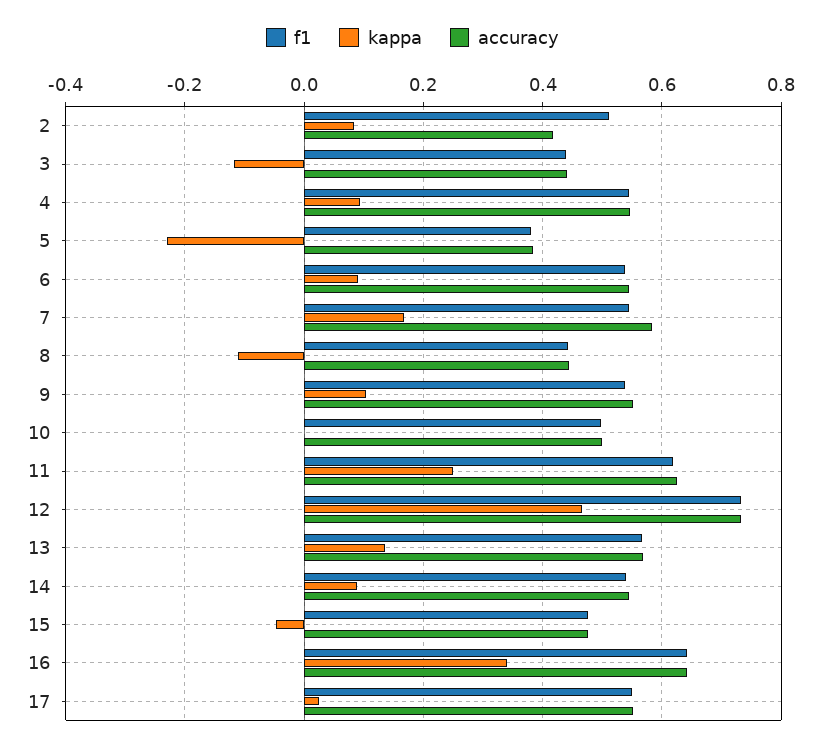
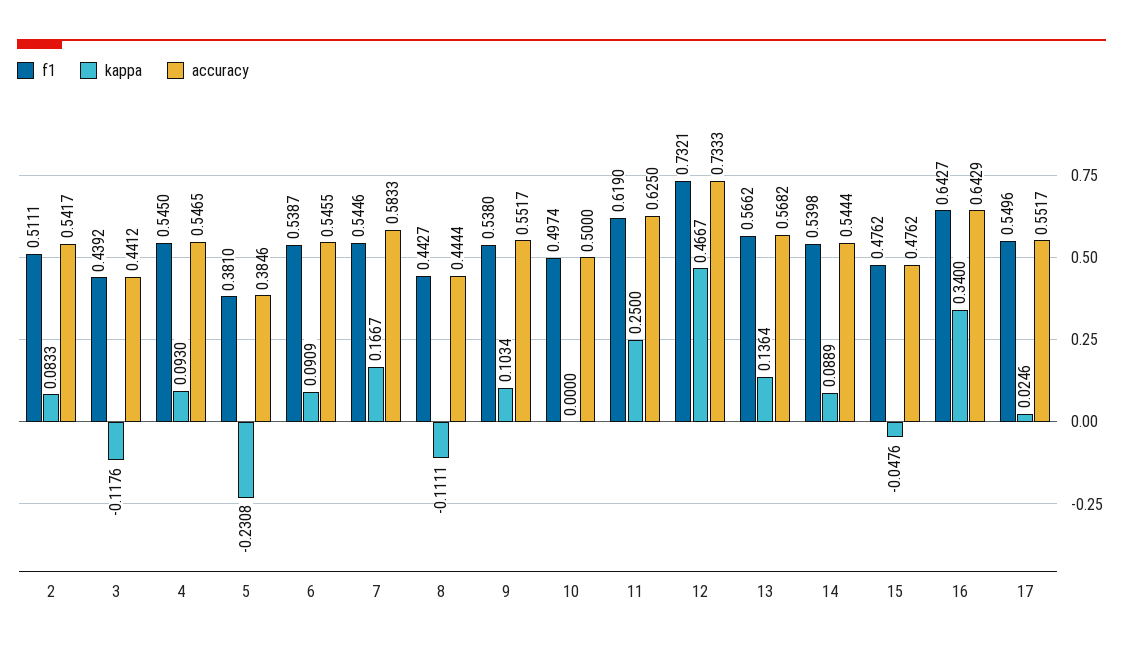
  {
    "f1": {
      "2": 0.5111,
      "3": 0.4392,
      "4": 0.545,
      "5": 0.381,
      "6": 0.5387,
      "7": 0.5446,
      "8": 0.4427,
      "9": 0.538,
      "10": 0.4974,
      "11": 0.619,
      "12": 0.7321,
      "13": 0.5662,
      "14": 0.5398,
      "15": 0.4762,
      "16": 0.6427,
      "17": 0.5496
    },
    "kappa": {
      "2": 0.0833,
      "3": -0.1176,
      "4": 0.093,
      "5": -0.2308,
      "6": 0.0909,
      "7": 0.1667,
      "8": -0.1111,
      "9": 0.1034,
      "10": 0,
      "11": 0.25,
      "12": 0.4667,
      "13": 0.1364,
      "14": 0.0889,
      "15": -0.0476,
      "16": 0.34,
      "17": 0.0246
    },
    "accuracy": {
-     "2": 0.42,
+     "2": 0.5417,
      "3": 0.4412,
      "4": 0.5465,
      "5": 0.3846,
      "6": 0.5455,
      "7": 0.5833,
      "8": 0.4444,
      "9": 0.5517,
      "10": 0.5,
      "11": 0.625,
      "12": 0.7333,
      "13": 0.5682,
      "14": 0.5444,
      "15": 0.4762,
      "16": 0.6429,
      "17": 0.5517
    }
  }

